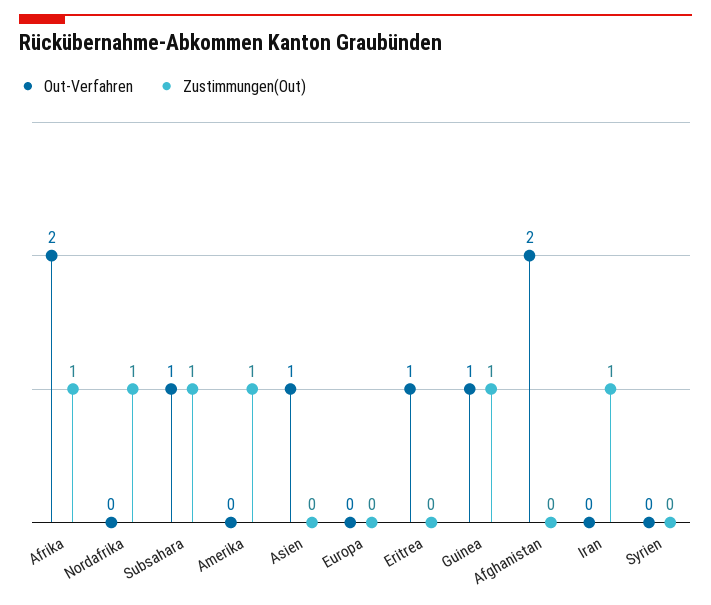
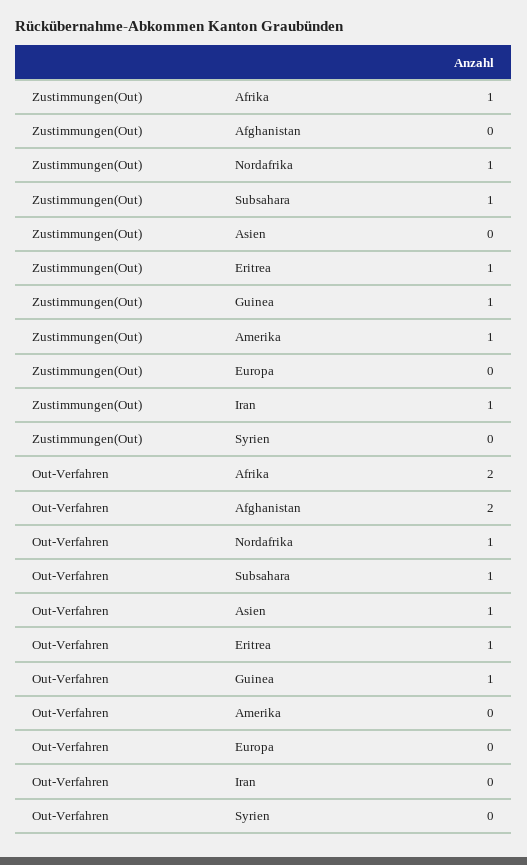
  {
    "Out-Verfahren": {
      "Afrika": 2,
-     "Nordafrika": 0,
+     "Nordafrika": 1,
      "Subsahara": 1,
      "Amerika": 0,
      "Asien": 1,
      "Europa": 0,
      "Eritrea": 1,
      "Guinea": 1,
      "Afghanistan": 2,
      "Iran": 0,
      "Syrien": 0
    },
    "Zustimmungen(Out)": {
      "Afrika": 1,
      "Nordafrika": 1,
      "Subsahara": 1,
      "Amerika": 1,
      "Asien": 0,
      "Europa": 0,
-     "Eritrea": 0,
+     "Eritrea": 1,
      "Guinea": 1,
      "Afghanistan": 0,
      "Iran": 1,
      "Syrien": 0
    }
  }

